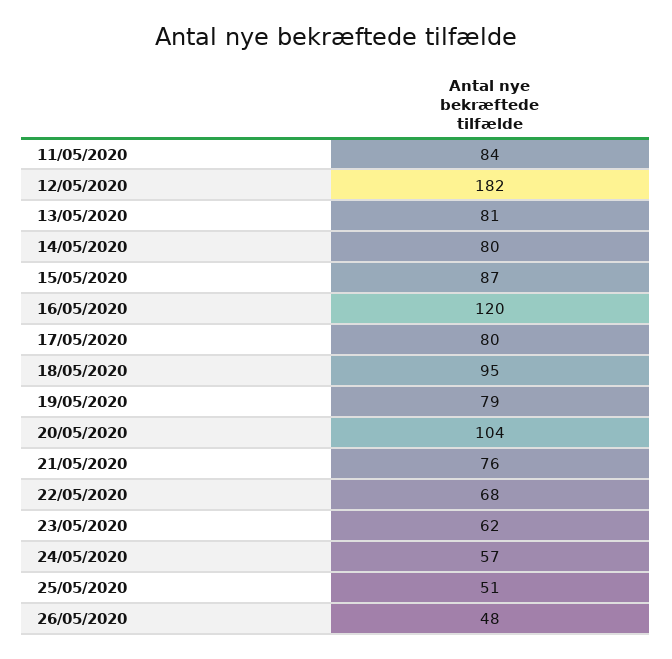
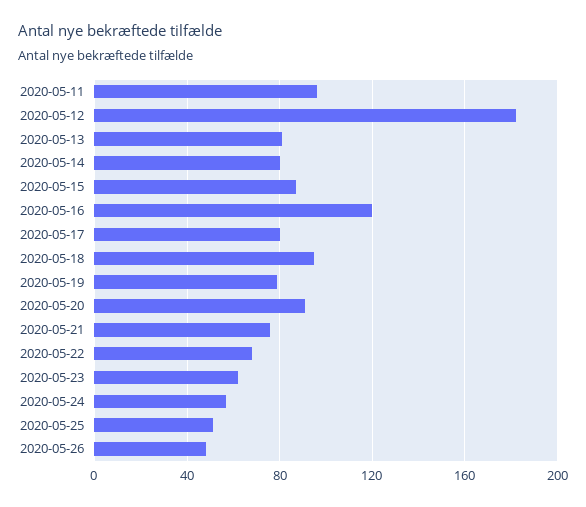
  {
-   "11/05/2020": 84,
+   "11/05/2020": 95,
    "12/05/2020": 182,
    "13/05/2020": 81,
    "14/05/2020": 80,
    "15/05/2020": 87,
    "16/05/2020": 120,
    "17/05/2020": 80,
    "18/05/2020": 95,
    "19/05/2020": 79,
-   "20/05/2020": 104,
+   "20/05/2020": 90,
    "21/05/2020": 76,
    "22/05/2020": 68,
    "23/05/2020": 62,
    "24/05/2020": 57,
    "25/05/2020": 51,
    "26/05/2020": 48
  }

